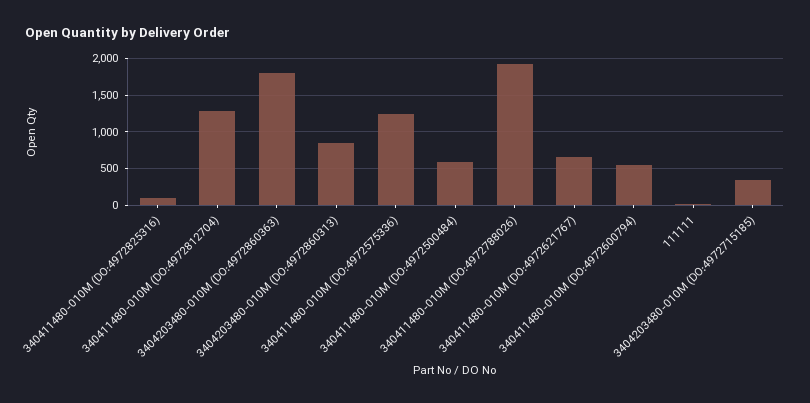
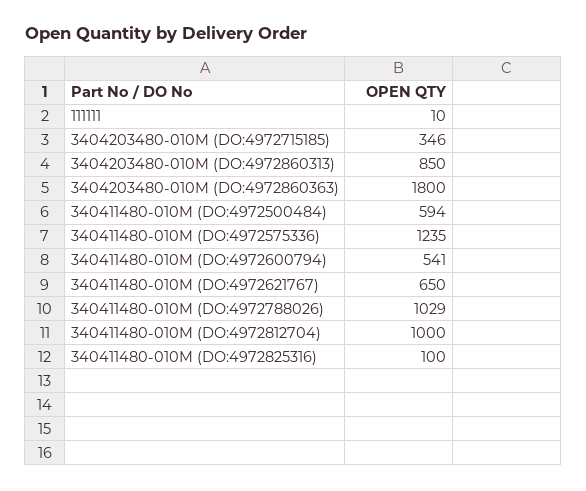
  {
    "340411480-010M (DO:4972825316)": 100,
-   "340411480-010M (DO:4972812704)": 1300,
+   "340411480-010M (DO:4972812704)": 1000,
    "3404203480-010M (DO:4972860363)": 1800,
    "3404203480-010M (DO:4972860313)": 850,
    "340411480-010M (DO:4972575336)": 1235,
    "340411480-010M (DO:4972500484)": 594,
-   "340411480-010M (DO:4972788026)": 1900,
+   "340411480-010M (DO:4972788026)": 1029,
    "340411480-010M (DO:4972621767)": 650,
    "340411480-010M (DO:4972600794)": 541,
    "111111": 10,
    "3404203480-010M (DO:4972715185)": 346
  }

